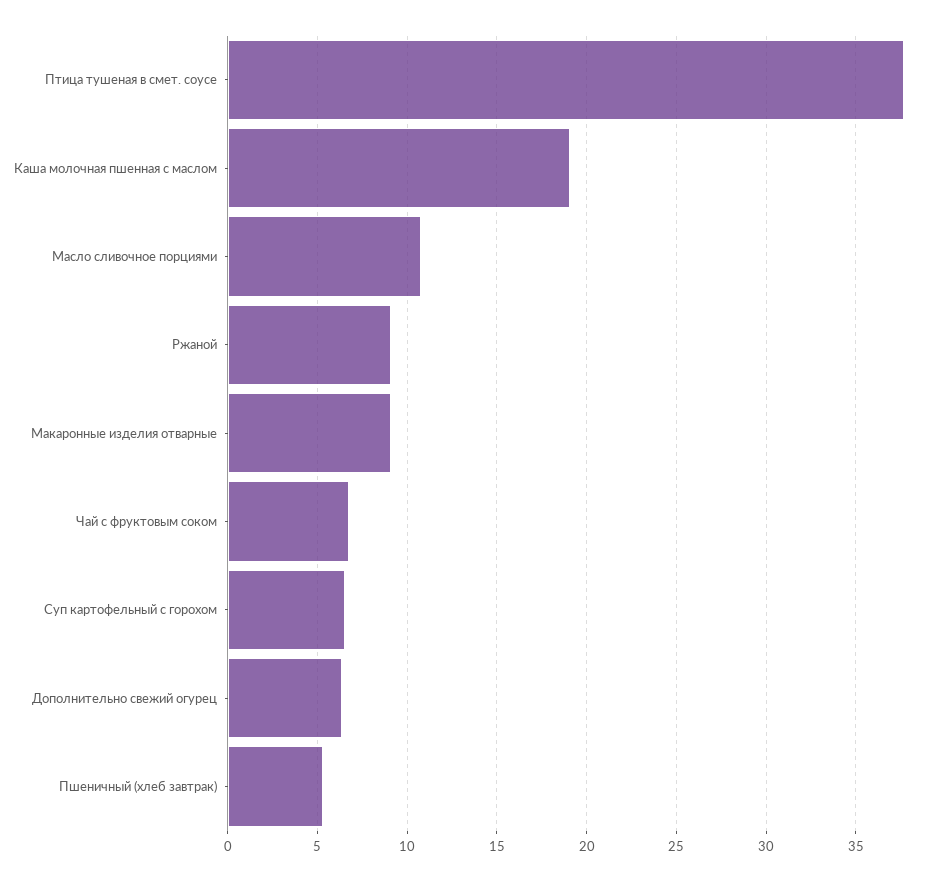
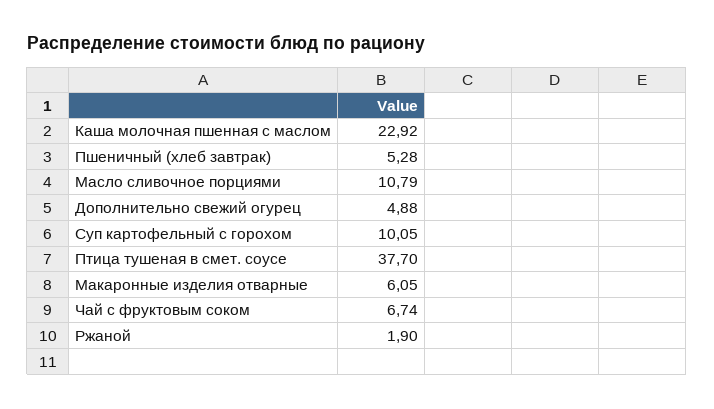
  {
    "Птица тушеная в смет. соусе": 37.7,
-   "Каша молочная пшенная с маслом": 19,
+   "Каша молочная пшенная с маслом": 22.92,
    "Масло сливочное порциями": 10.79,
-   "Ржаной": 9,
+   "Ржаной": 1.9,
-   "Макаронные изделия отварные": 9,
+   "Макаронные изделия отварные": 6.05,
    "Чай с фруктовым соком": 6.74,
-   "Суп картофельный с горохом": 6.5,
+   "Суп картофельный с горохом": 10.05,
-   "Дополнительно свежий огурец": 6.5,
+   "Дополнительно свежий огурец": 4.88,
    "Пшеничный (хлеб завтрак)": 5.28
  }

